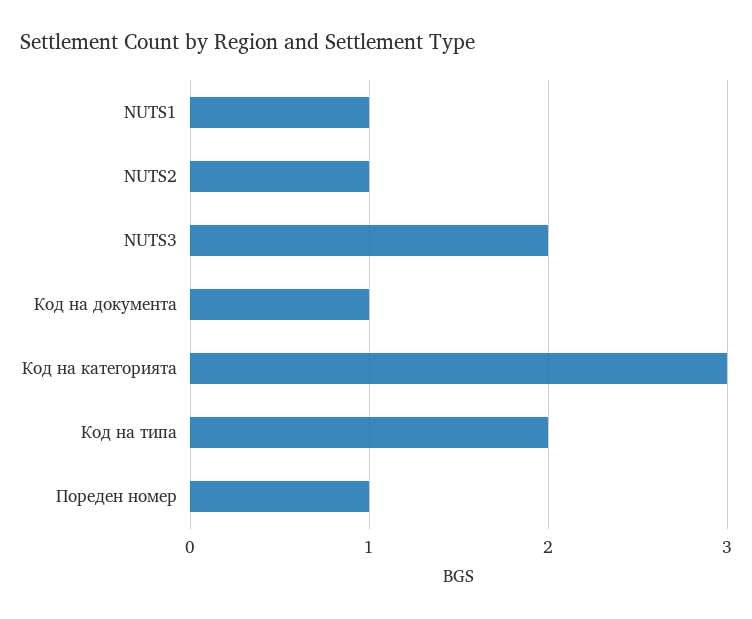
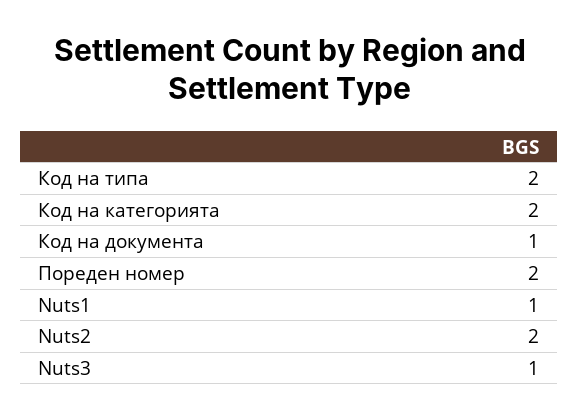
  {
    "NUTS1": 1,
-   "NUTS2": 1,
+   "NUTS2": 2,
-   "NUTS3": 2,
+   "NUTS3": 1,
    "Код на документа": 1,
-   "Код на категорията": 3,
+   "Код на категорията": 2,
    "Код на типа": 2,
-   "Пореден номер": 1
+   "Пореден номер": 2
  }

